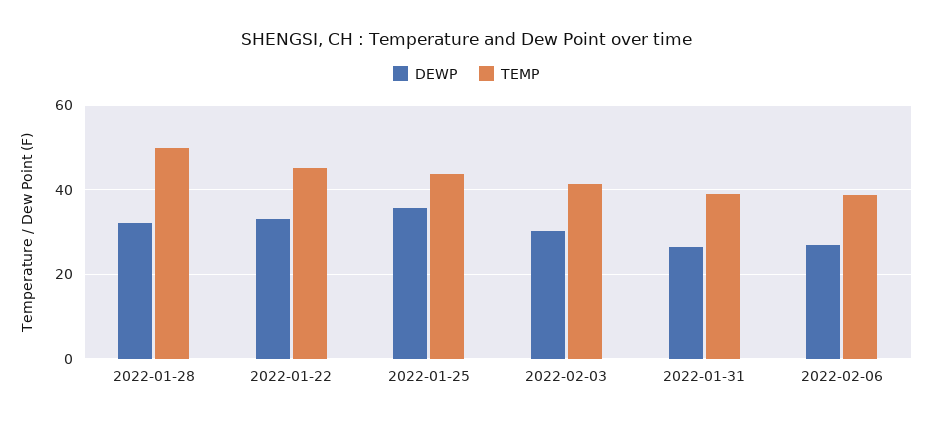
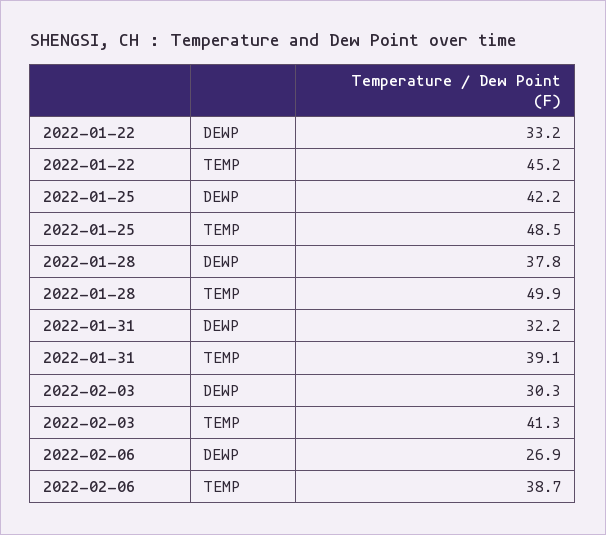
  {
    "DEWP": {
-     "2022-01-28": 32,
+     "2022-01-28": 37.8,
      "2022-01-22": 33.2,
-     "2022-01-25": 36,
+     "2022-01-25": 42.2,
      "2022-02-03": 30.3,
-     "2022-01-31": 26,
+     "2022-01-31": 32.2,
      "2022-02-06": 26.9
    },
    "TEMP": {
      "2022-01-28": 49.9,
      "2022-01-22": 45.2,
-     "2022-01-25": 44,
+     "2022-01-25": 48.5,
      "2022-02-03": 41.3,
      "2022-01-31": 39.1,
      "2022-02-06": 38.7
    }
  }

